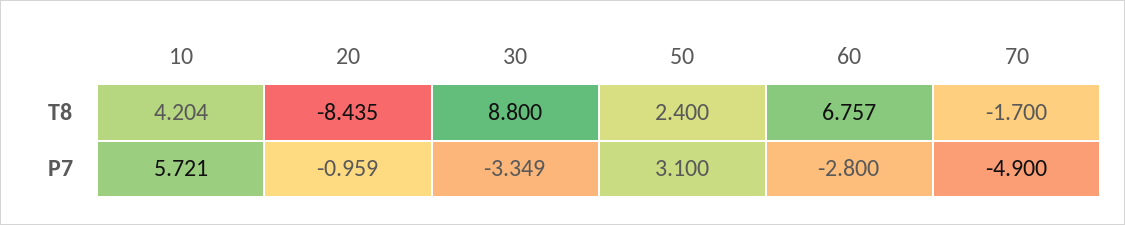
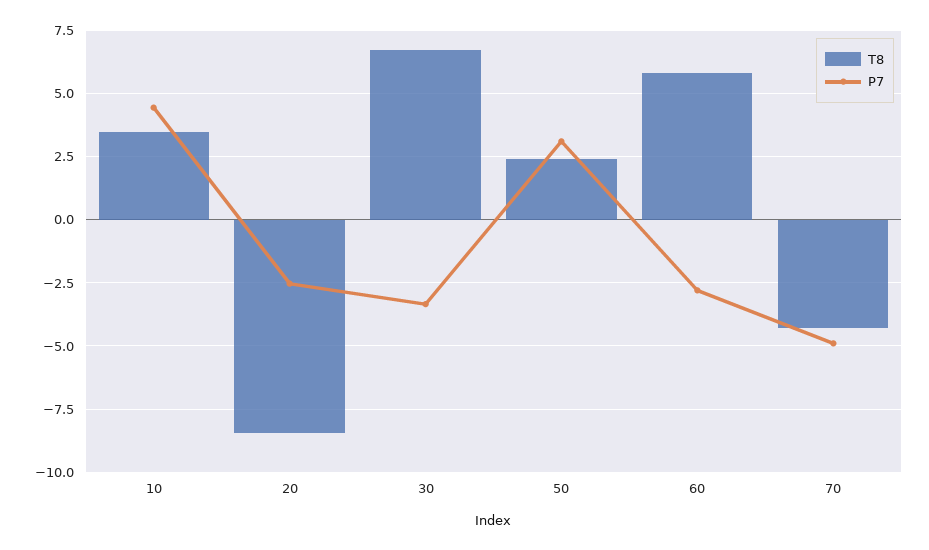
  {
    "T8": {
-     "10": 4.204,
+     "10": 3.5,
      "20": -8.435,
-     "30": 8.8,
+     "30": 6.75,
      "50": 2.4,
-     "60": 6.757,
+     "60": 5.75,
-     "70": -1.7
+     "70": -4.25
    },
    "P7": {
-     "10": 5.721,
+     "10": 4.5,
-     "20": -0.959,
+     "20": -2.5,
      "30": -3.349,
      "50": 3.1,
      "60": -2.8,
      "70": -4.9
    }
  }

